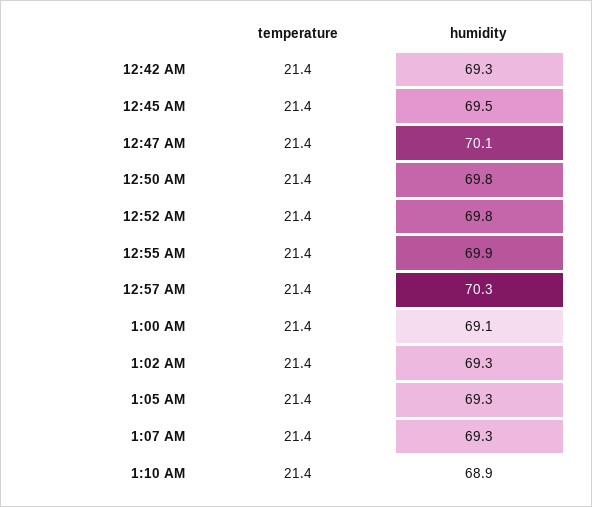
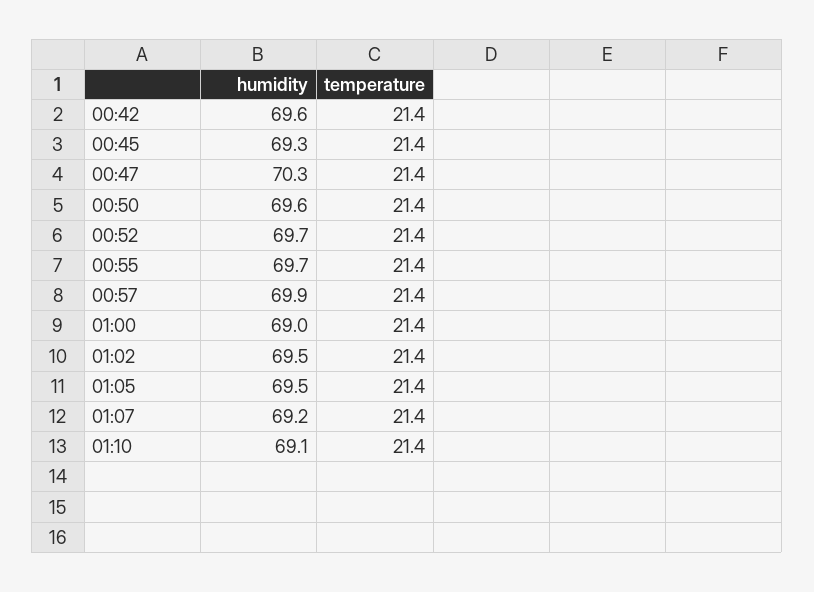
  {
    "temperature": {
      "12:42 AM": 21.4,
      "12:45 AM": 21.4,
      "12:47 AM": 21.4,
      "12:50 AM": 21.4,
      "12:52 AM": 21.4,
      "12:55 AM": 21.4,
      "12:57 AM": 21.4,
      "1:00 AM": 21.4,
      "1:02 AM": 21.4,
      "1:05 AM": 21.4,
      "1:07 AM": 21.4,
      "1:10 AM": 21.4
    },
    "humidity": {
-     "12:42 AM": 69.3,
+     "12:42 AM": 69.6,
-     "12:45 AM": 69.5,
+     "12:45 AM": 69.3,
-     "12:47 AM": 70.1,
+     "12:47 AM": 70.3,
-     "12:50 AM": 69.8,
+     "12:50 AM": 69.6,
-     "12:52 AM": 69.8,
+     "12:52 AM": 69.7,
-     "12:55 AM": 69.9,
+     "12:55 AM": 69.7,
-     "12:57 AM": 70.3,
+     "12:57 AM": 69.9,
-     "1:00 AM": 69.1,
+     "1:00 AM": 69,
-     "1:02 AM": 69.3,
+     "1:02 AM": 69.5,
-     "1:05 AM": 69.3,
+     "1:05 AM": 69.5,
-     "1:07 AM": 69.3,
+     "1:07 AM": 69.2,
-     "1:10 AM": 68.9
+     "1:10 AM": 69.1
    }
  }

